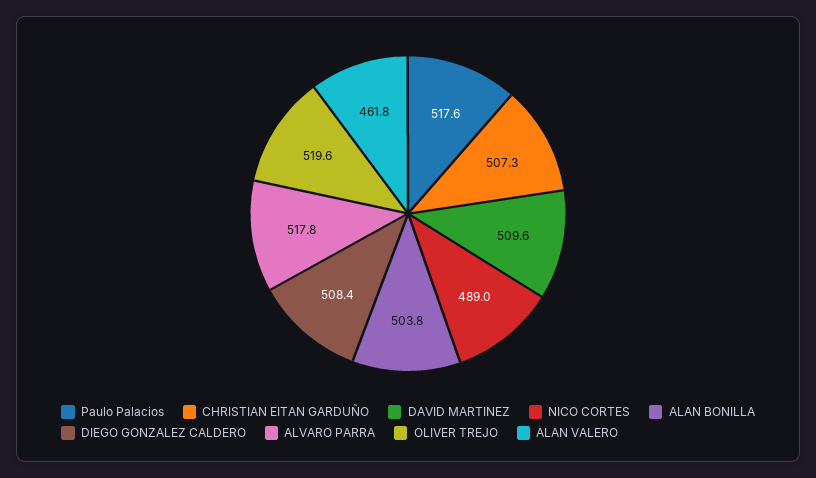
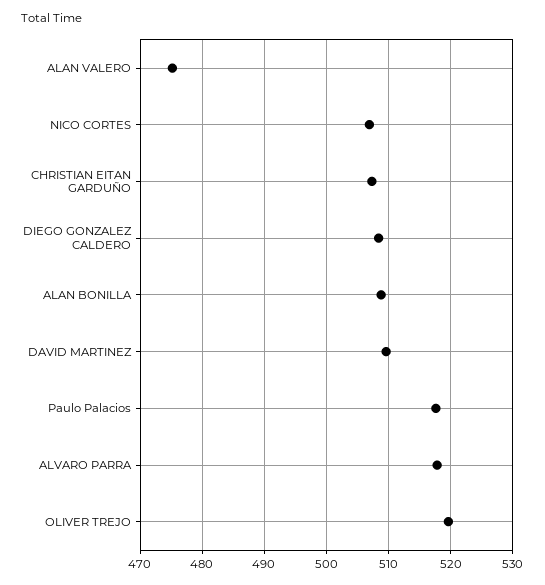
  {
    "Paulo Palacios": 517.6,
    "CHRISTIAN EITAN GARDUÑO": 507.3,
    "DAVID MARTINEZ": 509.6,
-   "NICO CORTES": 489,
+   "NICO CORTES": 507,
-   "ALAN BONILLA": 503.8,
+   "ALAN BONILLA": 509,
    "DIEGO GONZALEZ CALDERO": 508.4,
    "ALVARO PARRA": 517.8,
    "OLIVER TREJO": 519.6,
-   "ALAN VALERO": 461.8
+   "ALAN VALERO": 475
  }

